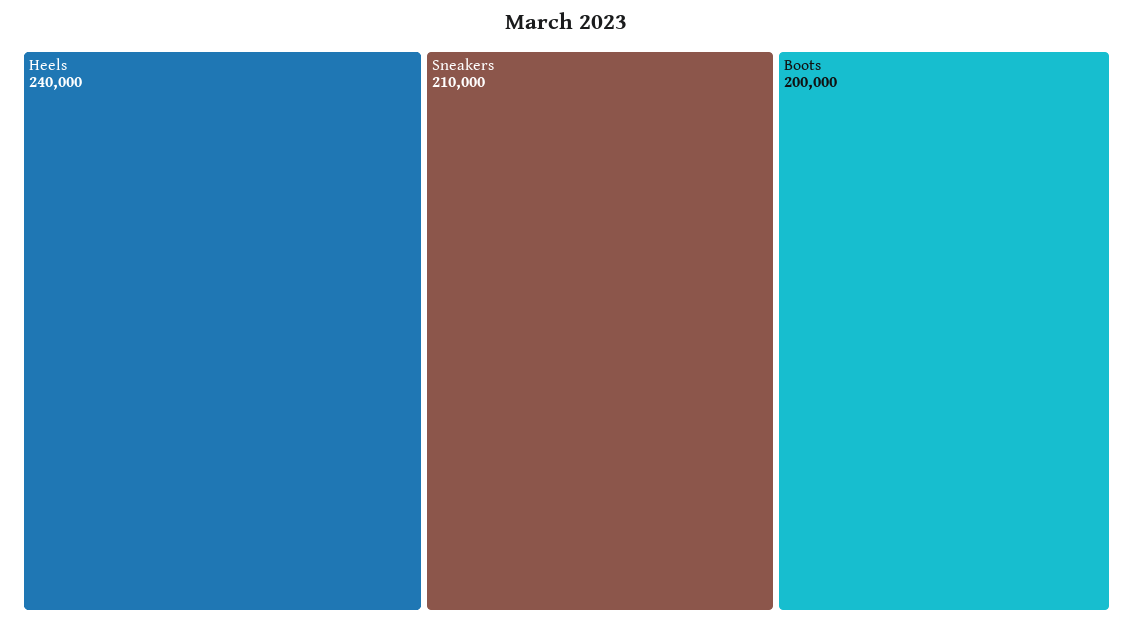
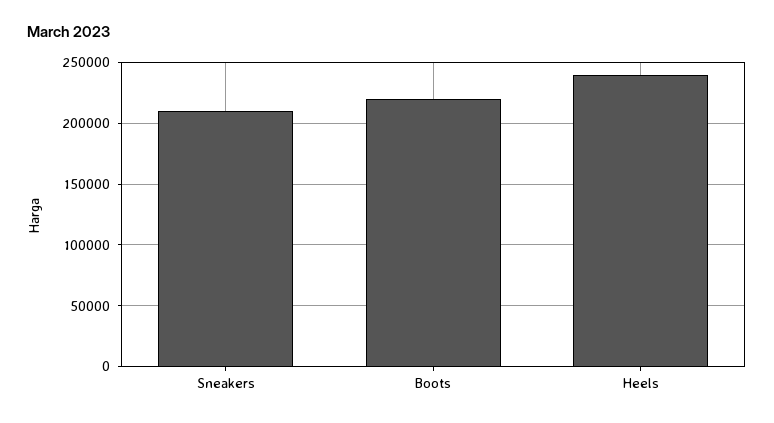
  {
    "Heels": 240000,
    "Sneakers": 210000,
-   "Boots": 200000
+   "Boots": 220000
  }

